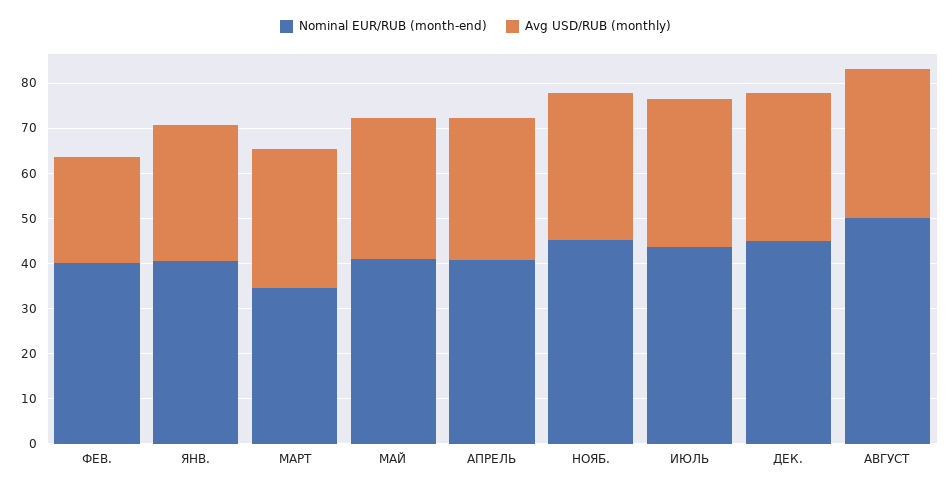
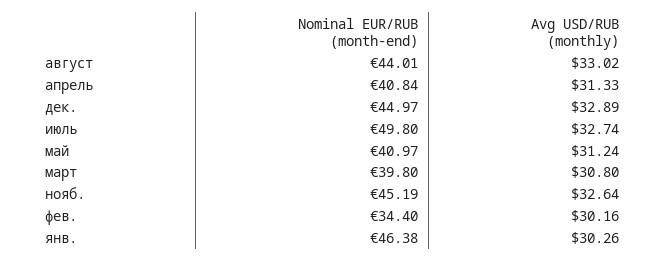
  {
    "Nominal EUR/RUB (month-end)": {
-     "ФЕВ.": 40,
+     "ФЕВ.": 34.4,
-     "ЯНВ.": 40,
+     "ЯНВ.": 46.38,
-     "МАРТ": 34,
+     "МАРТ": 39.8,
      "МАЙ": 40.97,
      "АПРЕЛЬ": 40.84,
      "НОЯБ.": 45.19,
-     "ИЮЛЬ": 44,
+     "ИЮЛЬ": 49.8,
      "ДЕК.": 44.97,
-     "АВГУСТ": 50
+     "АВГУСТ": 44.01
    },
    "Avg USD/RUB (monthly)": {
-     "ФЕВ.": 24,
+     "ФЕВ.": 30.16,
      "ЯНВ.": 30.26,
      "МАРТ": 30.8,
      "МАЙ": 31.24,
      "АПРЕЛЬ": 31.33,
      "НОЯБ.": 32.64,
      "ИЮЛЬ": 32.74,
      "ДЕК.": 32.89,
      "АВГУСТ": 33.02
    }
  }

